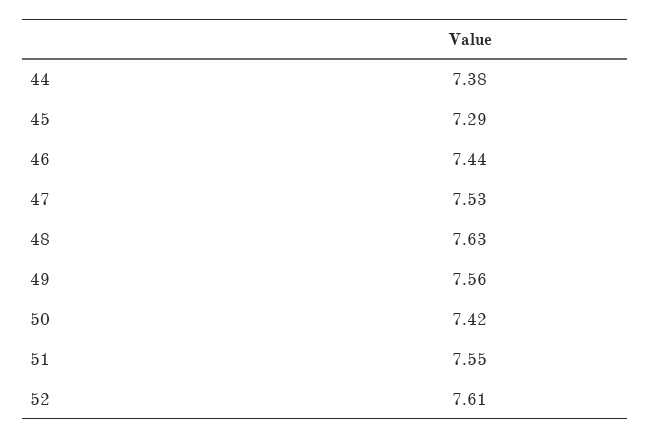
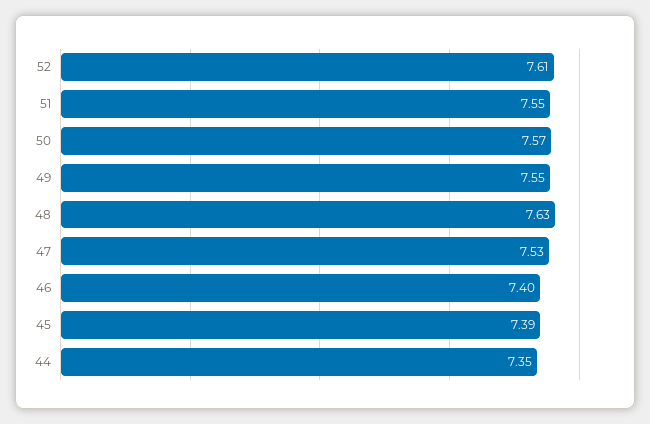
  {
-   "44": 7.38,
+   "44": 7.35,
-   "45": 7.29,
+   "45": 7.39,
-   "46": 7.44,
+   "46": 7.4,
    "47": 7.53,
    "48": 7.63,
-   "49": 7.56,
+   "49": 7.55,
-   "50": 7.42,
+   "50": 7.57,
    "51": 7.55,
    "52": 7.61
  }

